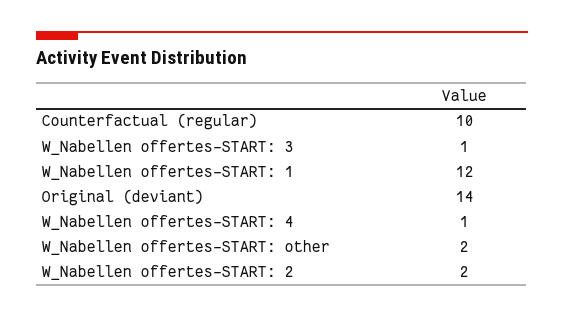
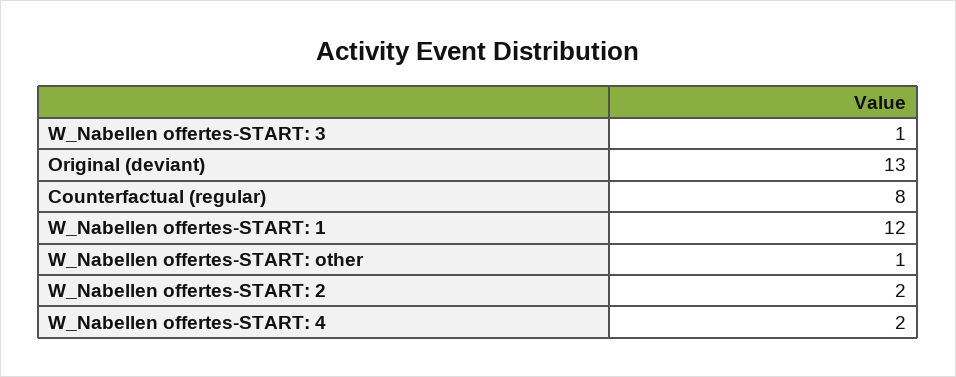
  {
-   "Counterfactual (regular)": 10,
+   "Counterfactual (regular)": 8,
    "W_Nabellen offertes-START: 3": 1,
    "W_Nabellen offertes-START: 1": 12,
-   "Original (deviant)": 14,
+   "Original (deviant)": 13,
-   "W_Nabellen offertes-START: 4": 1,
+   "W_Nabellen offertes-START: 4": 2,
-   "W_Nabellen offertes-START: other": 2,
+   "W_Nabellen offertes-START: other": 1,
    "W_Nabellen offertes-START: 2": 2
  }

